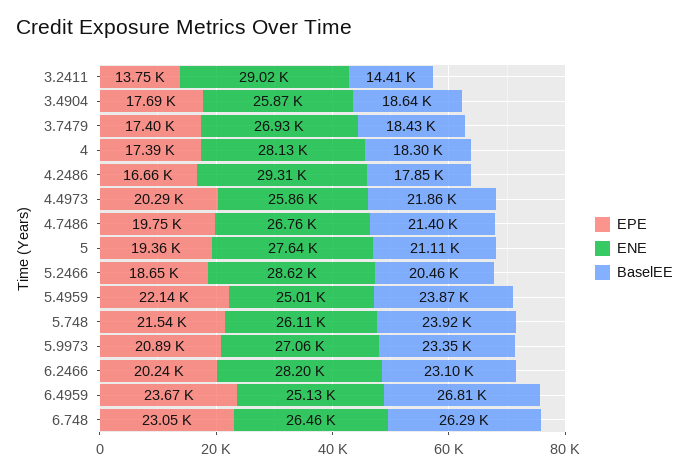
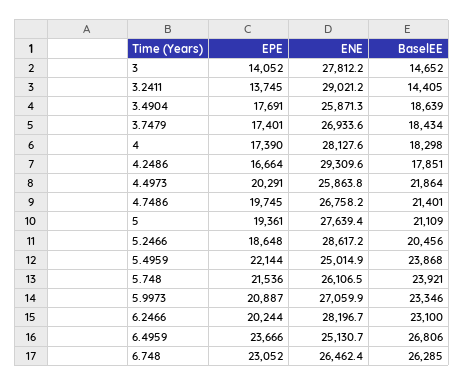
  {
    "EPE": {
      "3.2411": 13745,
      "3.4904": 17691,
      "3.7479": 17401,
      "4": 17390,
      "4.2486": 16664,
      "4.4973": 20291,
      "4.7486": 19745,
      "5": 19361,
      "5.2466": 18648,
      "5.4959": 22144,
      "5.748": 21536,
      "5.9973": 20887,
      "6.2466": 20244,
      "6.4959": 23666,
-     "6.748": 23052
+     "6.748": 23052,
+     "3": 14052
    },
    "ENE": {
      "3.2411": 29021.2,
      "3.4904": 25871.3,
      "3.7479": 26933.6,
      "4": 28127.6,
      "4.2486": 29309.6,
      "4.4973": 25863.8,
      "4.7486": 26758.2,
      "5": 27639.4,
      "5.2466": 28617.2,
      "5.4959": 25014.9,
      "5.748": 26106.5,
      "5.9973": 27059.9,
      "6.2466": 28196.7,
      "6.4959": 25130.7,
-     "6.748": 26462.4
+     "6.748": 26462.4,
+     "3": 27812.2
    },
    "BaselEE": {
      "3.2411": 14405,
      "3.4904": 18639,
      "3.7479": 18434,
      "4": 18298,
      "4.2486": 17851,
      "4.4973": 21864,
      "4.7486": 21401,
      "5": 21109,
      "5.2466": 20456,
      "5.4959": 23868,
      "5.748": 23921,
      "5.9973": 23346,
      "6.2466": 23100,
      "6.4959": 26806,
-     "6.748": 26285
+     "6.748": 26285,
+     "3": 14652
    }
  }

